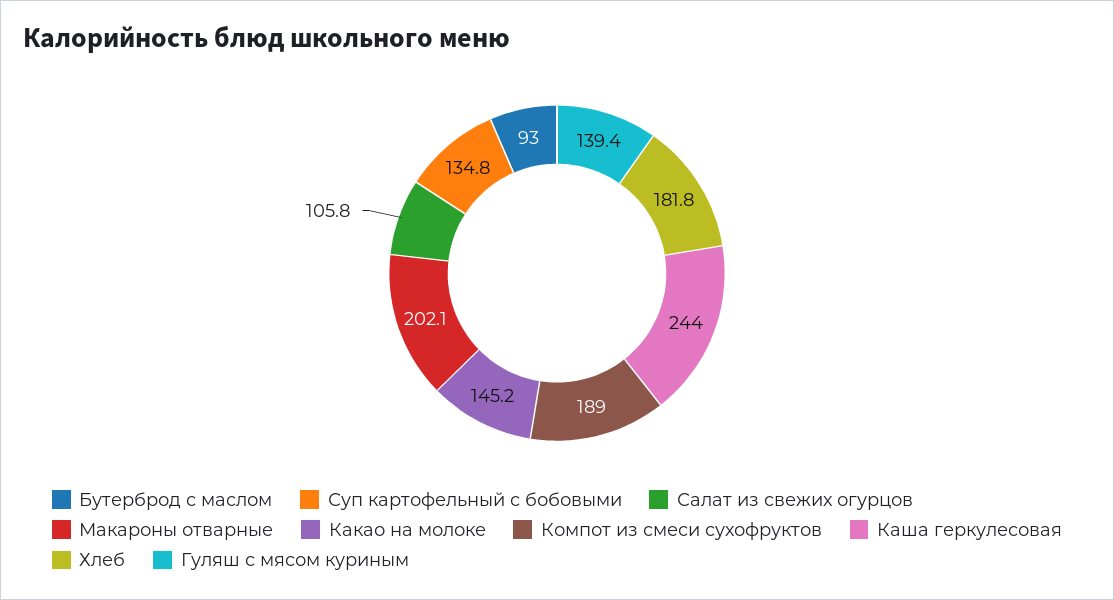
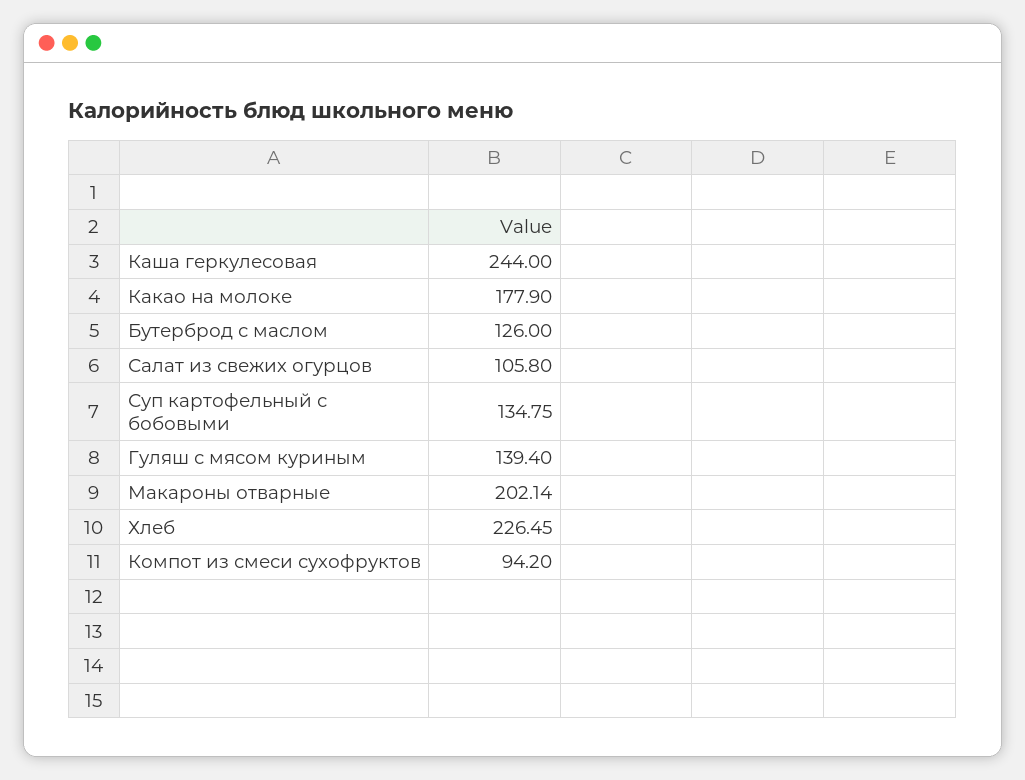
  {
-   "Бутерброд с маслом": 93,
+   "Бутерброд с маслом": 126,
    "Суп картофельный с бобовыми": 134.75,
    "Салат из свежих огурцов": 105.8,
    "Макароны отварные": 202.14,
-   "Какао на молоке": 145.2,
+   "Какао на молоке": 177.9,
-   "Компот из смеси сухофруктов": 189,
+   "Компот из смеси сухофруктов": 94.2,
    "Каша геркулесовая": 244,
-   "Хлеб": 181.8,
+   "Хлеб": 226.45,
    "Гуляш с мясом куриным": 139.4
  }

